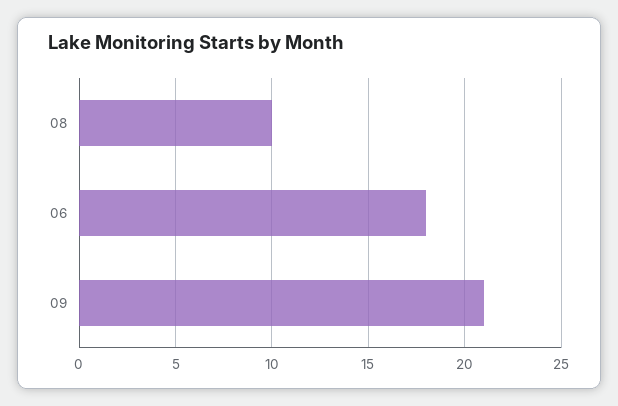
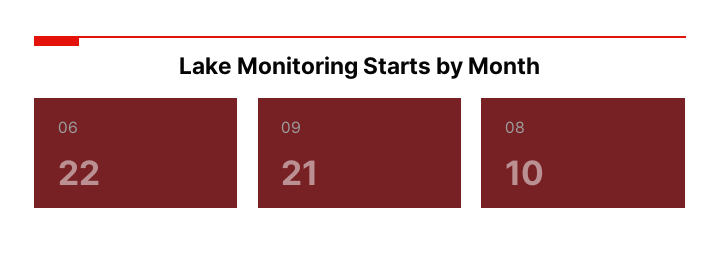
  {
    "08": 10,
-   "06": 18,
+   "06": 22,
    "09": 21
  }

